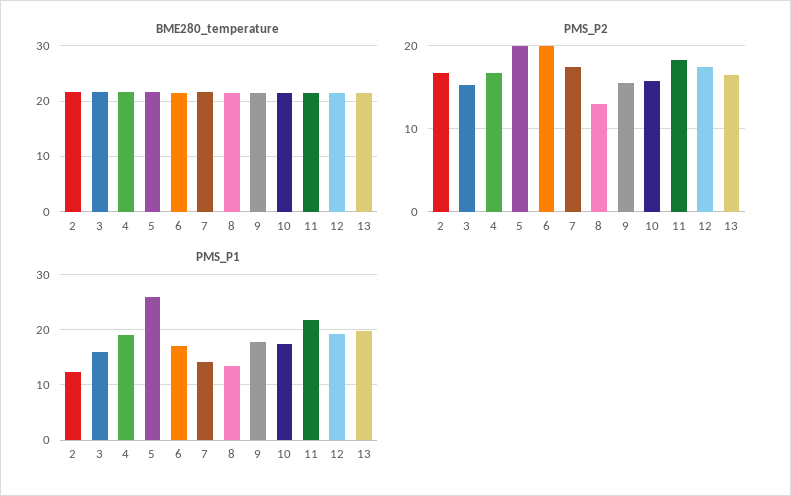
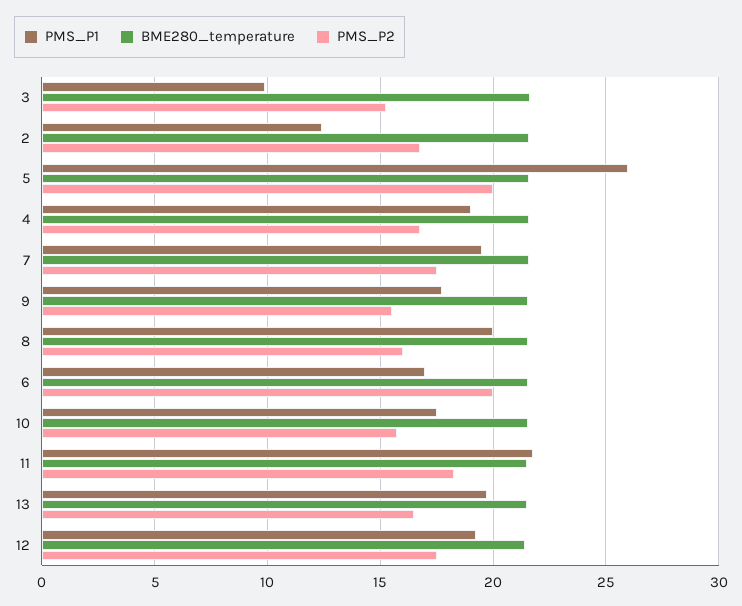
  {
    "BME280_temperature": {
      "2": 21.5,
      "3": 21.5,
      "4": 21.5,
      "5": 21.5,
      "6": 21.5,
      "7": 21.5,
      "8": 21.5,
      "9": 21.5,
      "10": 21.5,
      "11": 21.5,
      "12": 21.5,
      "13": 21.5
    },
    "PMS_P2": {
      "2": 17,
      "3": 15.5,
      "4": 17,
      "5": 20,
      "6": 20,
      "7": 17.5,
-     "8": 13,
+     "8": 16,
      "9": 15.5,
      "10": 16,
      "11": 18.5,
      "12": 17.5,
      "13": 16.5
    },
    "PMS_P1": {
      "2": 12.5,
-     "3": 16,
+     "3": 10,
      "4": 19,
      "5": 26,
      "6": 17,
-     "7": 14,
+     "7": 19.5,
-     "8": 14,
+     "8": 20,
      "9": 18,
      "10": 17.5,
      "11": 22,
      "12": 19.5,
      "13": 20
    }
  }

